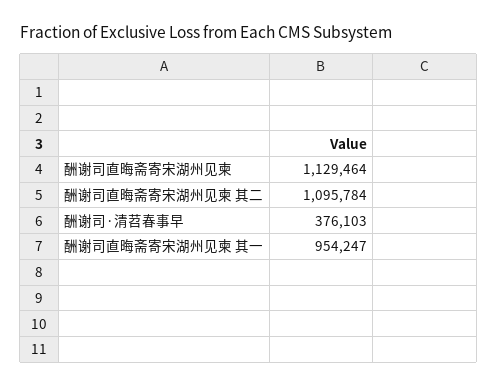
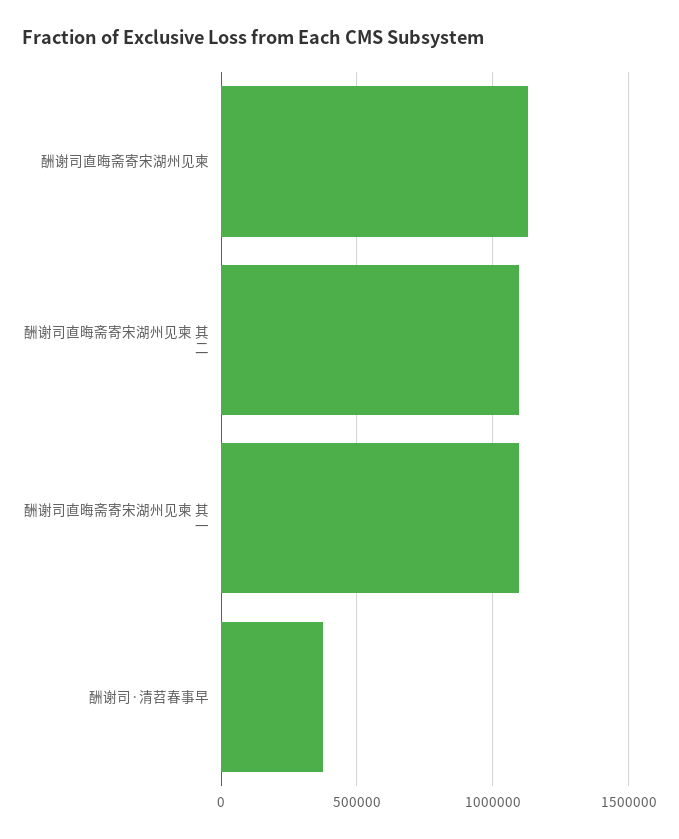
  {
    "酬谢司直晦斋寄宋湖州见柬": 1129464,
    "酬谢司直晦斋寄宋湖州见柬 其二": 1095784,
    "酬谢司·清苕春事早": 376103,
-   "酬谢司直晦斋寄宋湖州见柬 其一": 954247
+   "酬谢司直晦斋寄宋湖州见柬 其一": 1100000
  }

